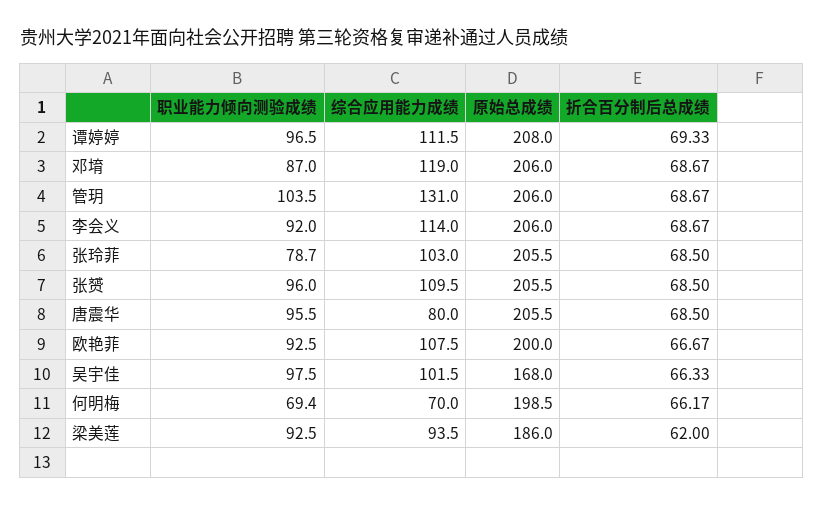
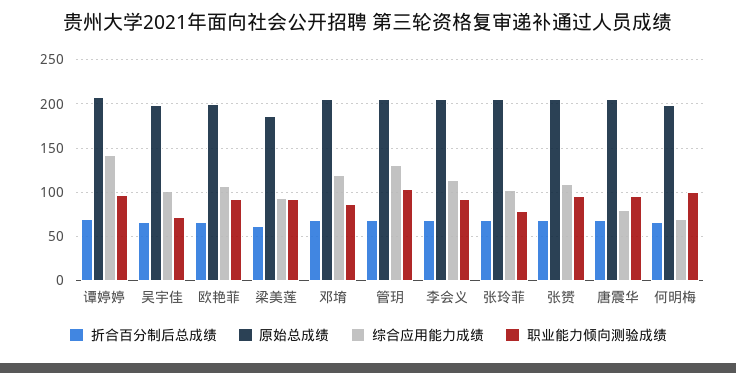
  {
    "职业能力倾向测验成绩": {
      "谭婷婷": 96.5,
      "邓堉": 87,
      "管玥": 103.5,
      "李会义": 92,
      "张玲菲": 78.7,
      "张赟": 96,
      "唐震华": 95.5,
      "欧艳菲": 92.5,
-     "吴宇佳": 97.5,
+     "吴宇佳": 70,
-     "何明梅": 69.4,
+     "何明梅": 100,
      "梁美莲": 92.5
    },
    "综合应用能力成绩": {
-     "谭婷婷": 111.5,
+     "谭婷婷": 140,
      "邓堉": 119,
      "管玥": 131,
      "李会义": 114,
      "张玲菲": 103,
      "张赟": 109.5,
      "唐震华": 80,
      "欧艳菲": 107.5,
      "吴宇佳": 101.5,
      "何明梅": 70,
      "梁美莲": 93.5
    },
    "原始总成绩": {
      "谭婷婷": 208,
      "邓堉": 206,
      "管玥": 206,
      "李会义": 206,
      "张玲菲": 205.5,
      "张赟": 205.5,
      "唐震华": 205.5,
      "欧艳菲": 200,
-     "吴宇佳": 168,
+     "吴宇佳": 200,
      "何明梅": 198.5,
      "梁美莲": 186
    },
    "折合百分制后总成绩": {
      "谭婷婷": 69.33,
      "邓堉": 68.67,
      "管玥": 68.67,
      "李会义": 68.67,
      "张玲菲": 68.5,
      "张赟": 68.5,
      "唐震华": 68.5,
      "欧艳菲": 66.67,
      "吴宇佳": 66.33,
      "何明梅": 66.17,
      "梁美莲": 62
    }
  }

